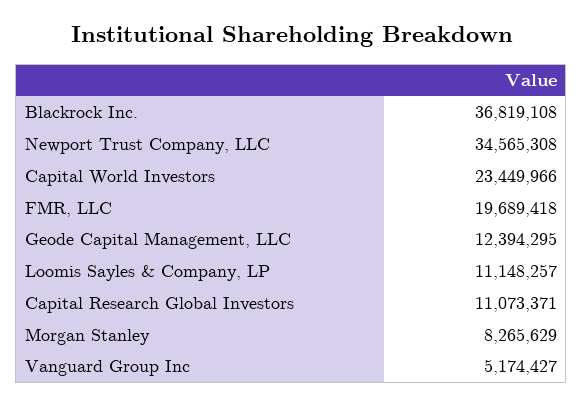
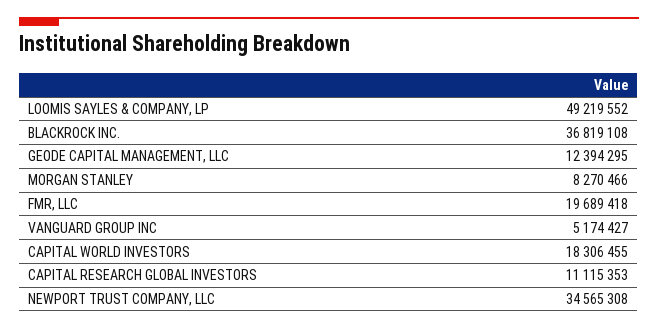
  {
    "Blackrock Inc.": 36819108,
    "Newport Trust Company, LLC": 34565308,
-   "Capital World Investors": 23449966,
+   "Capital World Investors": 18306455,
    "FMR, LLC": 19689418,
    "Geode Capital Management, LLC": 12394295,
-   "Loomis Sayles & Company, LP": 11148257,
+   "Loomis Sayles & Company, LP": 49219552,
-   "Capital Research Global Investors": 11073371,
+   "Capital Research Global Investors": 11115353,
-   "Morgan Stanley": 8265629,
+   "Morgan Stanley": 8270466,
    "Vanguard Group Inc": 5174427
  }

